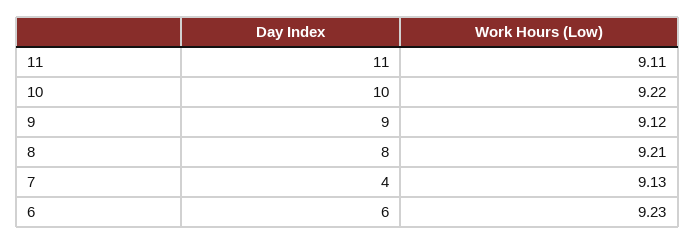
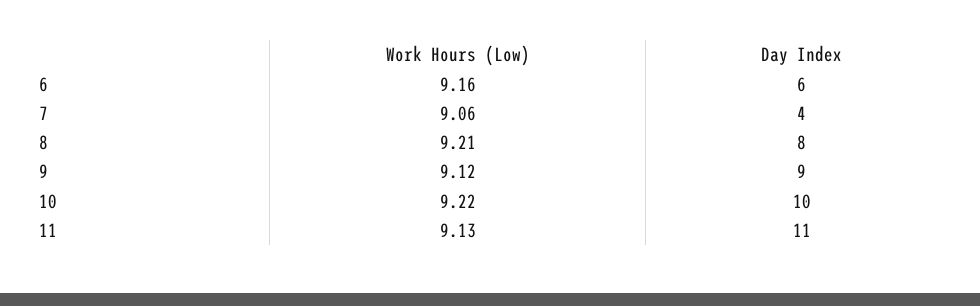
  {
    "Day Index": {
      "11": 11,
      "10": 10,
      "9": 9,
      "8": 8,
      "7": 4,
      "6": 6
    },
    "Work Hours (Low)": {
-     "11": 9.11,
+     "11": 9.13,
      "10": 9.22,
      "9": 9.12,
      "8": 9.21,
-     "7": 9.13,
+     "7": 9.06,
-     "6": 9.23
+     "6": 9.16
    }
  }

